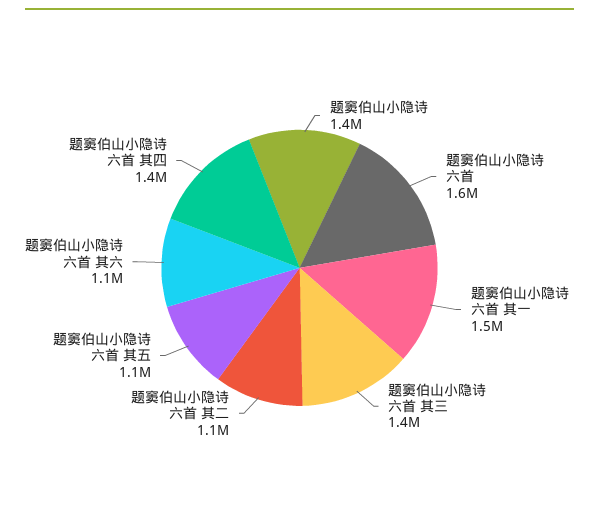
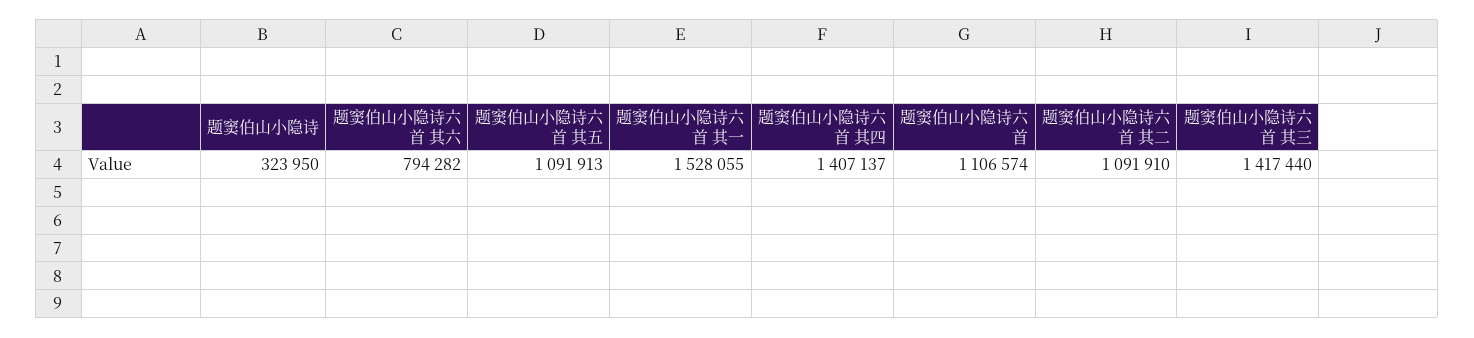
  {
-   "题窦伯山小隐诗": 1400000,
+   "题窦伯山小隐诗": 323950,
-   "题窦伯山小隐诗六首": 1600000,
+   "题窦伯山小隐诗六首": 1106574,
    "题窦伯山小隐诗六首 其一": 1528055,
    "题窦伯山小隐诗六首 其三": 1417440,
    "题窦伯山小隐诗六首 其二": 1091910,
    "题窦伯山小隐诗六首 其五": 1091913,
-   "题窦伯山小隐诗六首 其六": 1100000,
+   "题窦伯山小隐诗六首 其六": 794282,
    "题窦伯山小隐诗六首 其四": 1407137
  }

